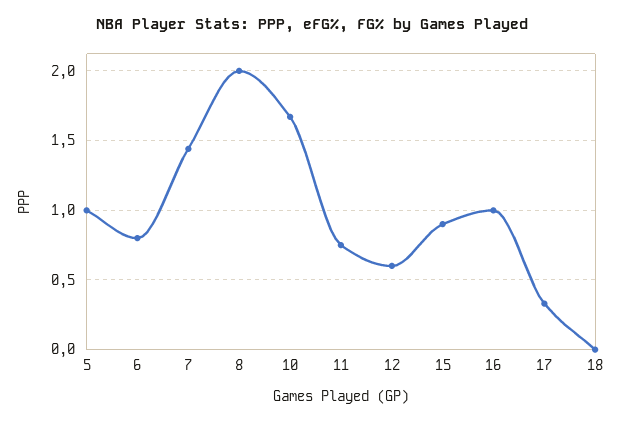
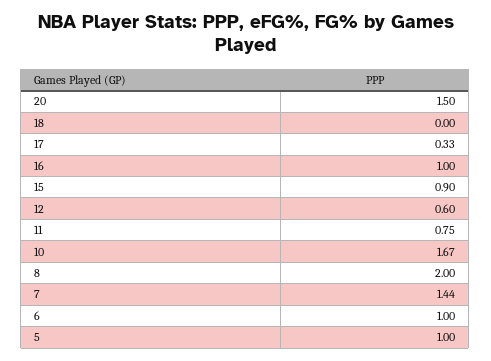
  {
    "5": 1,
-   "6": 0.8,
+   "6": 1,
    "7": 1.44,
    "8": 2,
    "10": 1.67,
    "11": 0.75,
    "12": 0.6,
    "15": 0.9,
    "16": 1,
    "17": 0.33,
-   "18": 0
+   "18": 0,
+   "20": 1.5
  }

